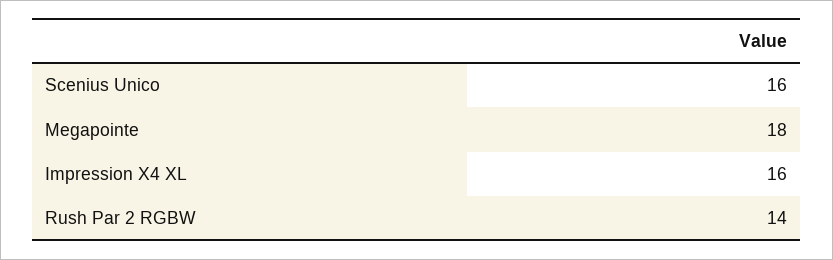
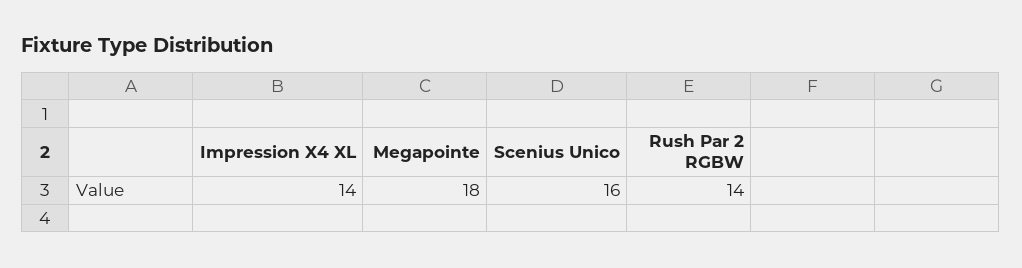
  {
    "Scenius Unico": 16,
    "Megapointe": 18,
-   "Impression X4 XL": 16,
+   "Impression X4 XL": 14,
    "Rush Par 2 RGBW": 14
  }

